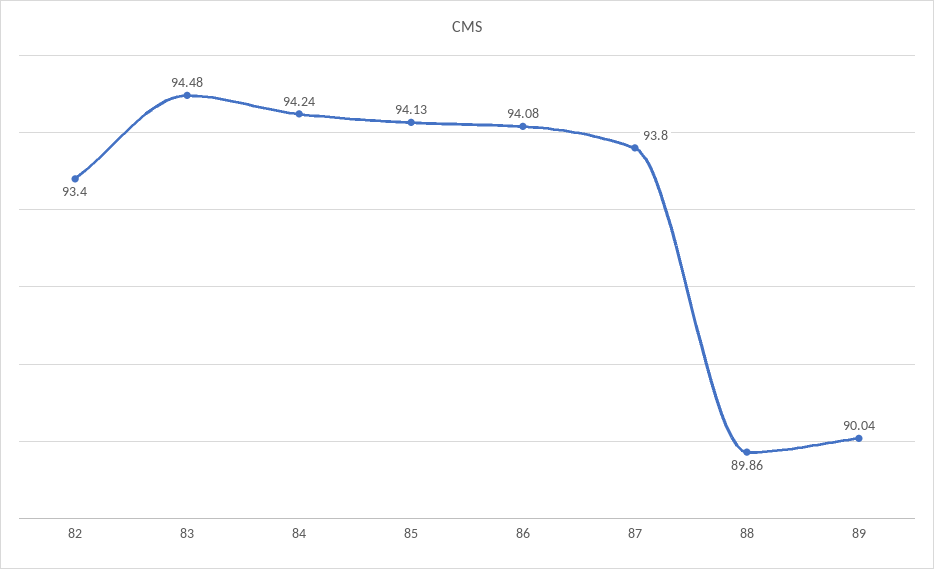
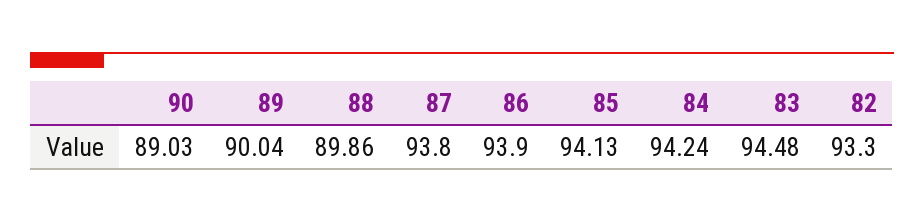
  {
-   "82": 93.4,
+   "82": 93.3,
    "83": 94.48,
    "84": 94.24,
    "85": 94.13,
-   "86": 94.08,
+   "86": 93.9,
    "87": 93.8,
    "88": 89.86,
-   "89": 90.04
+   "89": 90.04,
+   "90": 89.03
  }

